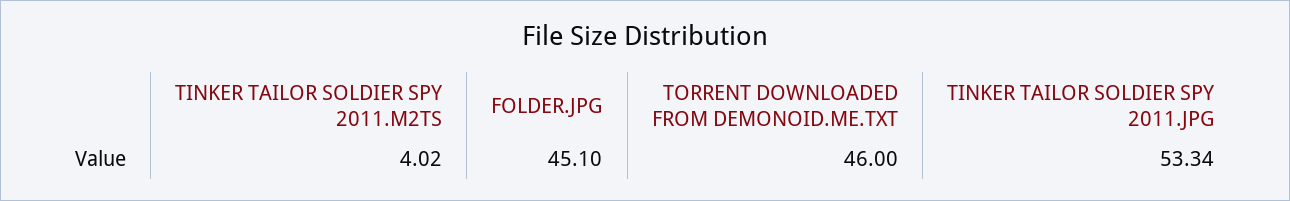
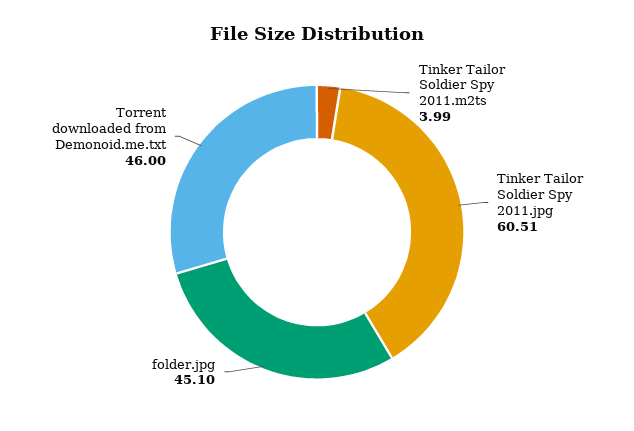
  {
-   "TINKER TAILOR SOLDIER SPY 2011.M2TS": 4.02,
+   "TINKER TAILOR SOLDIER SPY 2011.M2TS": 3.99,
    "FOLDER.JPG": 45.1,
    "TORRENT DOWNLOADED FROM DEMONOID.ME.TXT": 46,
-   "TINKER TAILOR SOLDIER SPY 2011.JPG": 53.34
+   "TINKER TAILOR SOLDIER SPY 2011.JPG": 60.51
  }

